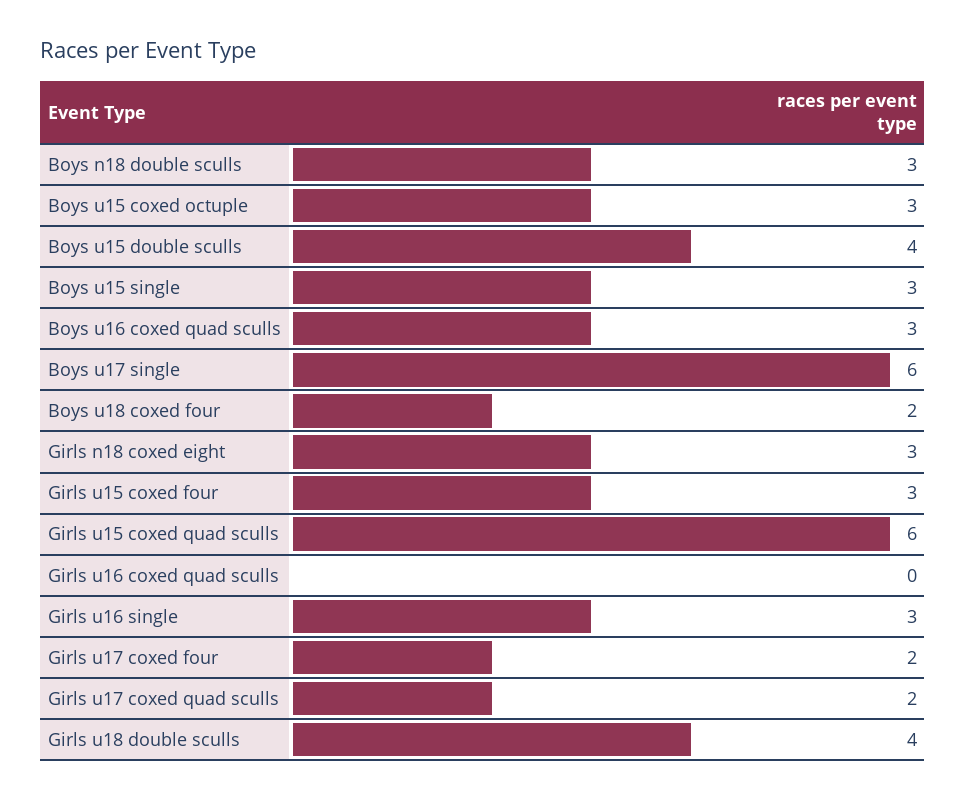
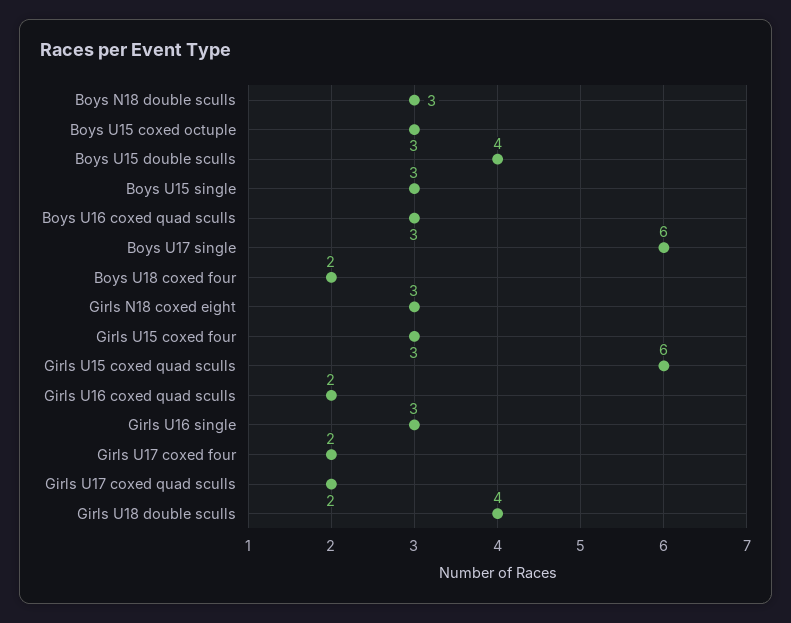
  {
    "Boys n18 double sculls": 3,
    "Boys u15 coxed octuple": 3,
    "Boys u15 double sculls": 4,
    "Boys u15 single": 3,
    "Boys u16 coxed quad sculls": 3,
    "Boys u17 single": 6,
    "Boys u18 coxed four": 2,
    "Girls n18 coxed eight": 3,
    "Girls u15 coxed four": 3,
    "Girls u15 coxed quad sculls": 6,
-   "Girls u16 coxed quad sculls": 0,
+   "Girls u16 coxed quad sculls": 2,
    "Girls u16 single": 3,
    "Girls u17 coxed four": 2,
    "Girls u17 coxed quad sculls": 2,
    "Girls u18 double sculls": 4
  }

